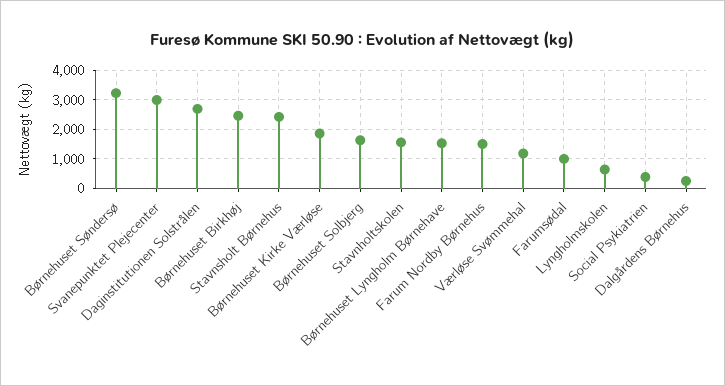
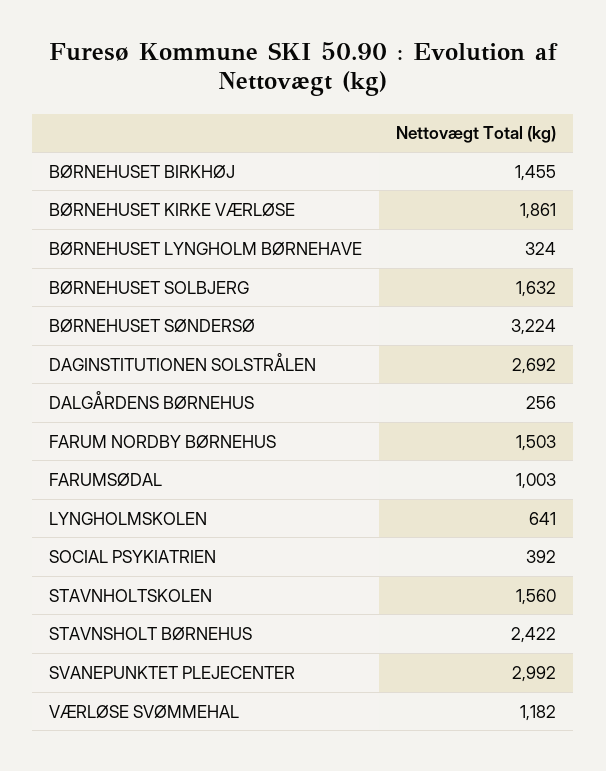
  {
    "Børnehuset Søndersø": 3224,
    "Svanepunktet Plejecenter": 2992,
    "Daginstitutionen Solstrålen": 2692,
-   "Børnehuset Birkhøj": 2500,
+   "Børnehuset Birkhøj": 1455,
    "Stavnsholt Børnehus": 2422,
    "Børnehuset Kirke Værløse": 1861,
    "Børnehuset Solbjerg": 1632,
    "Stavnholtskolen": 1560,
-   "Børnehuset Lyngholm Børnehave": 1500,
+   "Børnehuset Lyngholm Børnehave": 324,
    "Farum Nordby Børnehus": 1503,
    "Værløse Svømmehal": 1182,
    "Farumsødal": 1003,
    "Lyngholmskolen": 641,
    "Social Psykiatrien": 392,
    "Dalgårdens Børnehus": 256
  }

